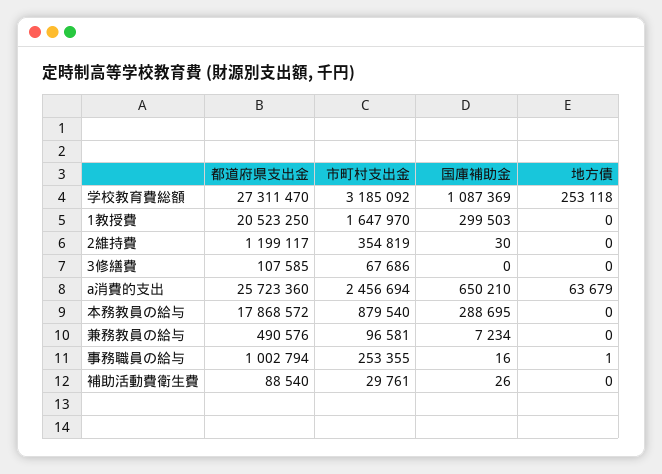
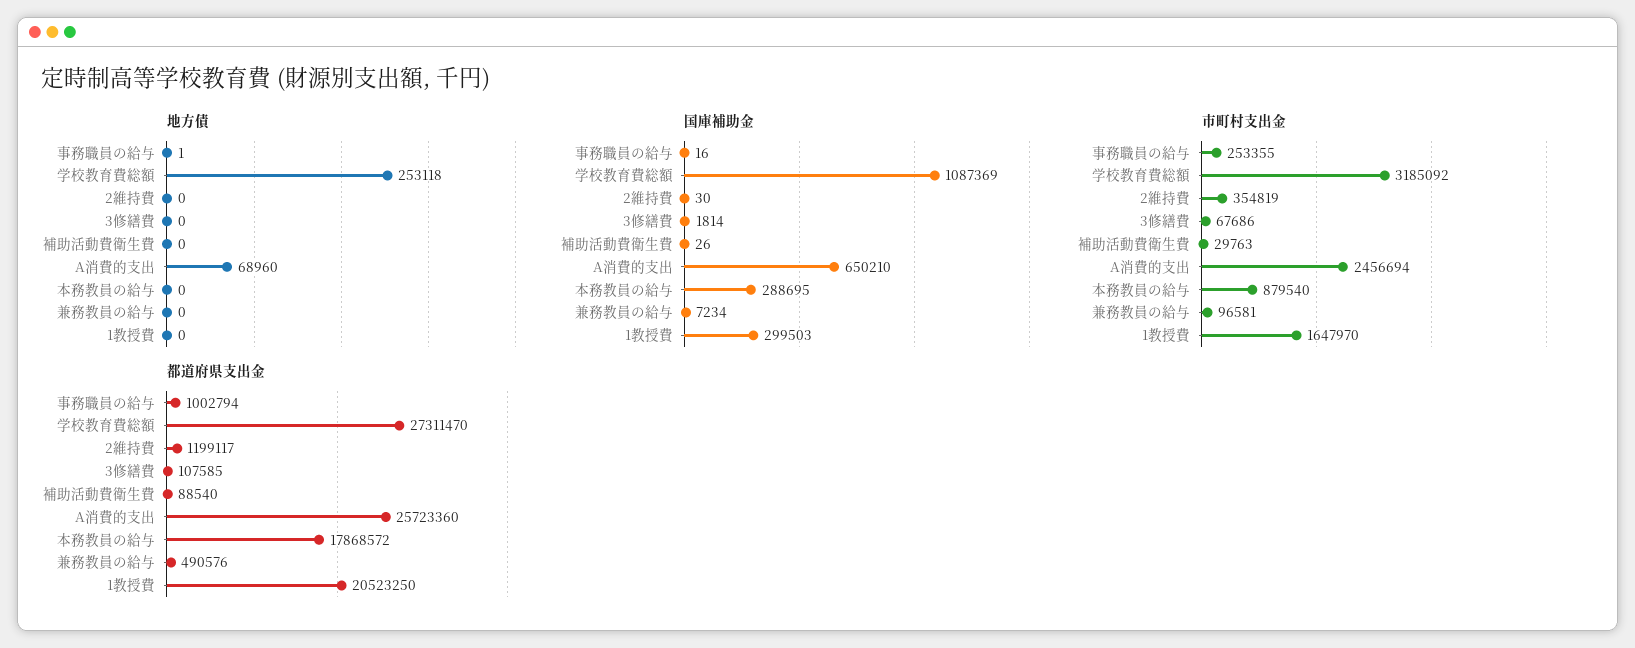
  {
    "都道府県支出金": {
      "学校教育費総額": 27311470,
      "1教授費": 20523250,
      "2維持費": 1199117,
      "3修繕費": 107585,
      "a消費的支出": 25723360,
      "本務教員の給与": 17868572,
      "兼務教員の給与": 490576,
      "事務職員の給与": 1002794,
      "補助活動費衛生費": 88540
    },
    "市町村支出金": {
      "学校教育費総額": 3185092,
      "1教授費": 1647970,
      "2維持費": 354819,
      "3修繕費": 67686,
      "a消費的支出": 2456694,
      "本務教員の給与": 879540,
      "兼務教員の給与": 96581,
      "事務職員の給与": 253355,
-     "補助活動費衛生費": 29761
+     "補助活動費衛生費": 29763
    },
    "国庫補助金": {
      "学校教育費総額": 1087369,
      "1教授費": 299503,
      "2維持費": 30,
-     "3修繕費": 0,
+     "3修繕費": 1814,
      "a消費的支出": 650210,
      "本務教員の給与": 288695,
      "兼務教員の給与": 7234,
      "事務職員の給与": 16,
      "補助活動費衛生費": 26
    },
    "地方債": {
      "学校教育費総額": 253118,
      "1教授費": 0,
      "2維持費": 0,
      "3修繕費": 0,
-     "a消費的支出": 63679,
+     "a消費的支出": 68960,
      "本務教員の給与": 0,
      "兼務教員の給与": 0,
      "事務職員の給与": 1,
      "補助活動費衛生費": 0
    }
  }

